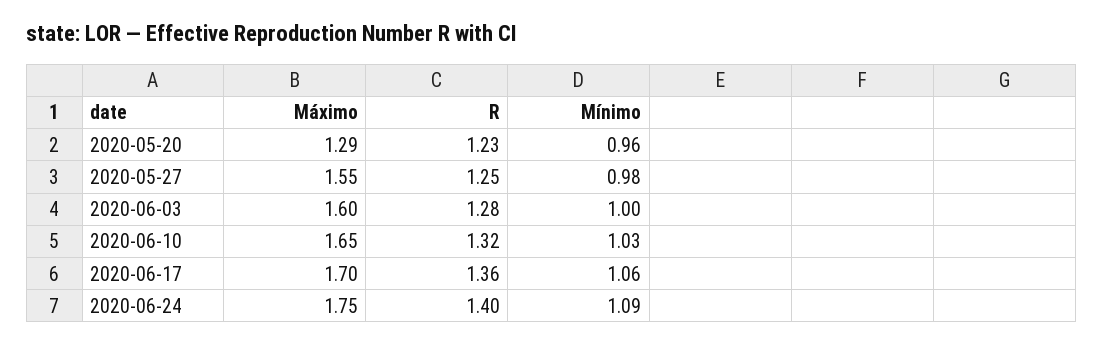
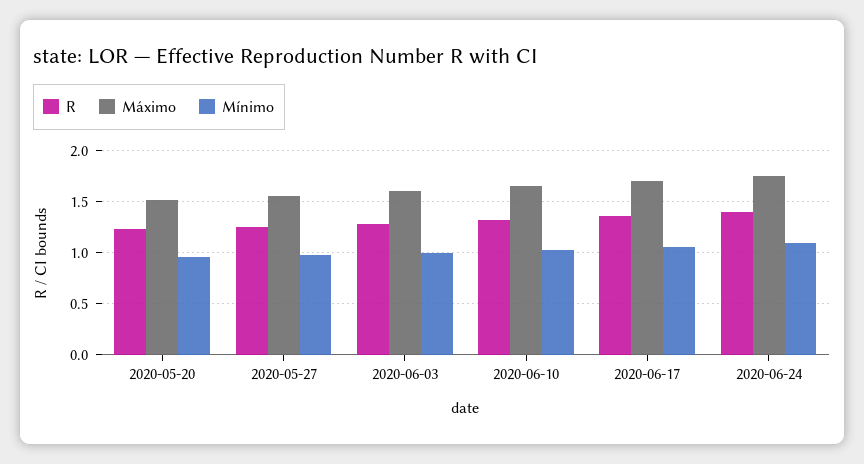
  {
    "Máximo": {
-     "2020-05-20": 1.29,
+     "2020-05-20": 1.5,
      "2020-05-27": 1.55,
      "2020-06-03": 1.6,
      "2020-06-10": 1.65,
      "2020-06-17": 1.7,
      "2020-06-24": 1.75
    },
    "R": {
      "2020-05-20": 1.23,
      "2020-05-27": 1.25,
      "2020-06-03": 1.28,
      "2020-06-10": 1.32,
      "2020-06-17": 1.36,
      "2020-06-24": 1.4
    },
    "Mínimo": {
      "2020-05-20": 0.96,
      "2020-05-27": 0.98,
      "2020-06-03": 1,
      "2020-06-10": 1.03,
      "2020-06-17": 1.06,
      "2020-06-24": 1.09
    }
  }

